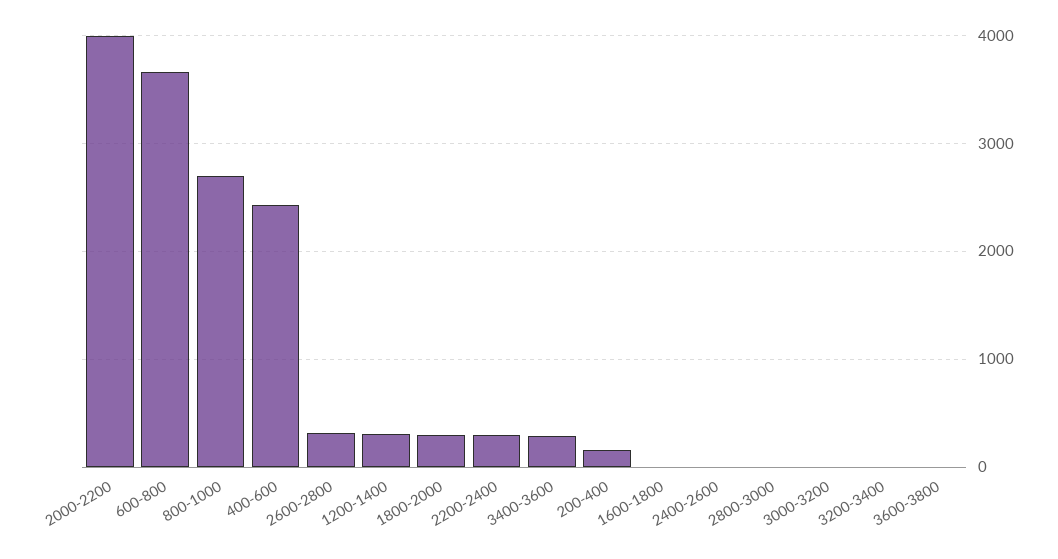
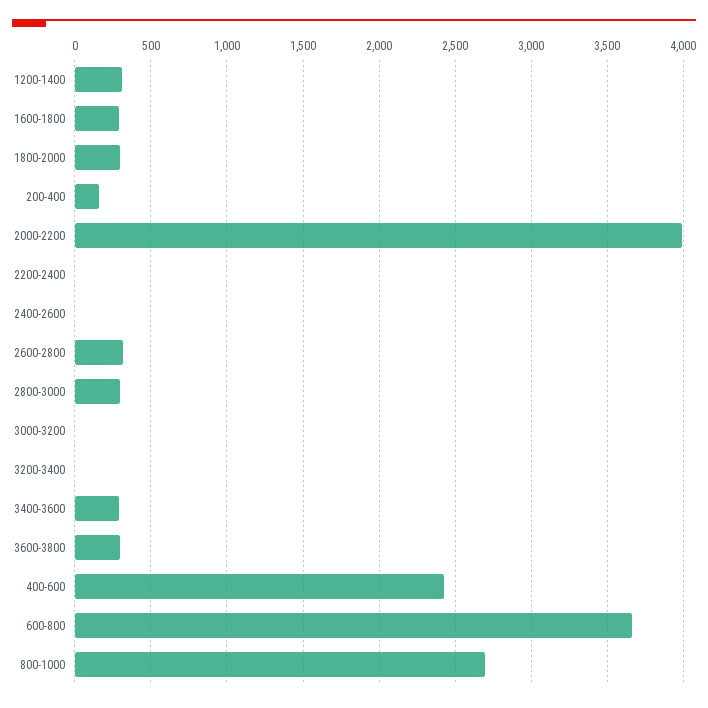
  {
    "2000-2200": 4000,
    "600-800": 3650,
    "800-1000": 2700,
    "400-600": 2450,
    "2600-2800": 300,
    "1200-1400": 300,
    "1800-2000": 300,
-   "2200-2400": 300,
+   "2200-2400": 0,
    "3400-3600": 300,
    "200-400": 150,
-   "1600-1800": 0,
+   "1600-1800": 300,
    "2400-2600": 0,
-   "2800-3000": 0,
+   "2800-3000": 300,
    "3000-3200": 0,
    "3200-3400": 0,
-   "3600-3800": 0
+   "3600-3800": 300
  }

